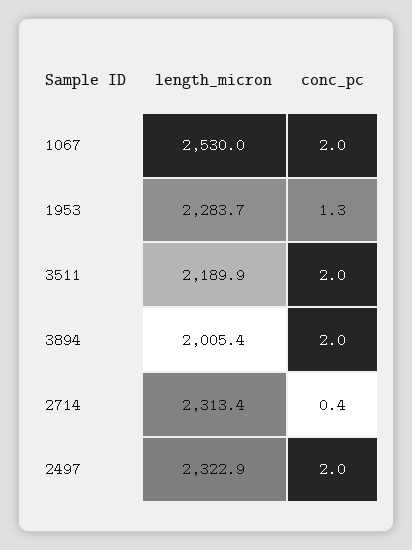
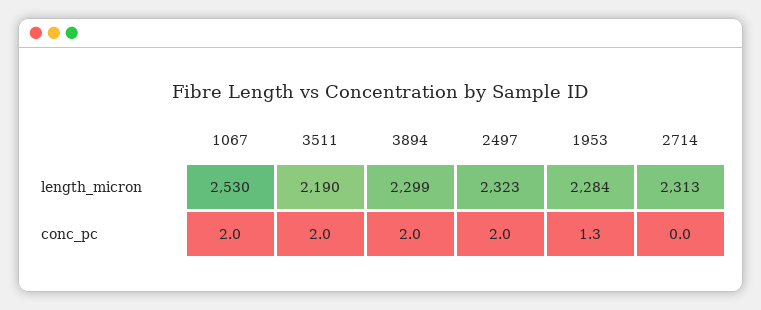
  {
    "length_micron": {
      "1067": 2530,
      "1953": 2283.7,
      "3511": 2189.9,
-     "3894": 2005.4,
+     "3894": 2299,
      "2714": 2313.4,
      "2497": 2322.9
    },
    "conc_pc": {
      "1067": 2,
      "1953": 1.3,
      "3511": 2,
      "3894": 2,
-     "2714": 0.4,
+     "2714": 0,
      "2497": 2
    }
  }

